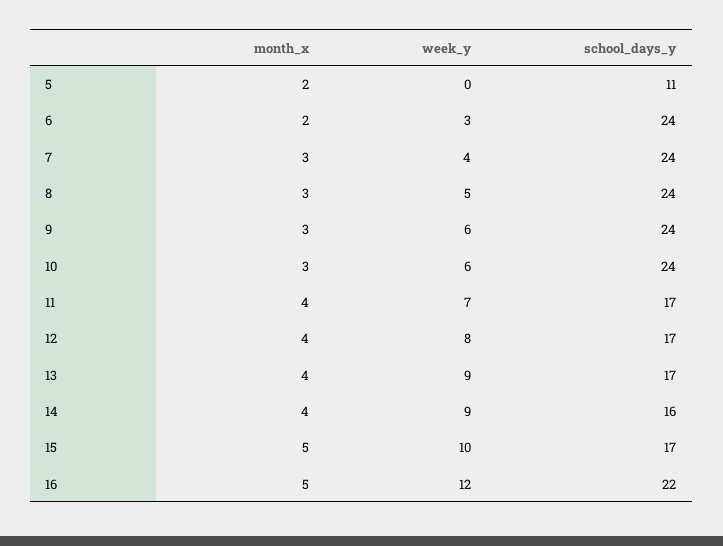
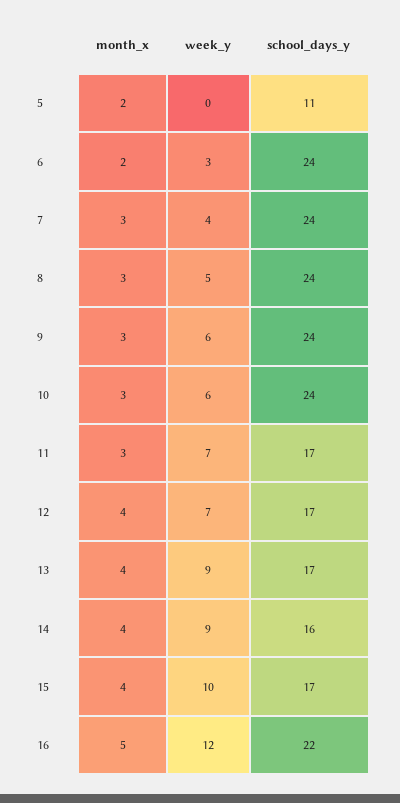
  {
    "month_x": {
      "5": 2,
      "6": 2,
      "7": 3,
      "8": 3,
      "9": 3,
      "10": 3,
-     "11": 4,
+     "11": 3,
      "12": 4,
      "13": 4,
      "14": 4,
-     "15": 5,
+     "15": 4,
      "16": 5
    },
    "week_y": {
      "5": 0,
      "6": 3,
      "7": 4,
      "8": 5,
      "9": 6,
      "10": 6,
      "11": 7,
-     "12": 8,
+     "12": 7,
      "13": 9,
      "14": 9,
      "15": 10,
      "16": 12
    },
    "school_days_y": {
      "5": 11,
      "6": 24,
      "7": 24,
      "8": 24,
      "9": 24,
      "10": 24,
      "11": 17,
      "12": 17,
      "13": 17,
      "14": 16,
      "15": 17,
      "16": 22
    }
  }

